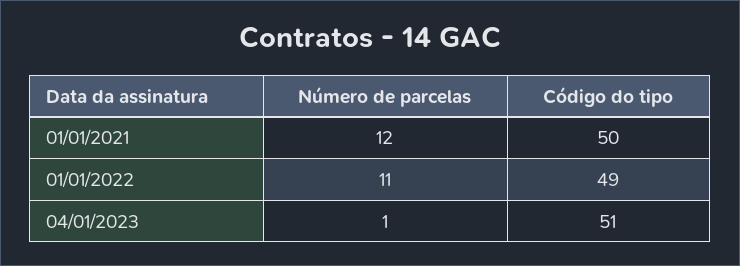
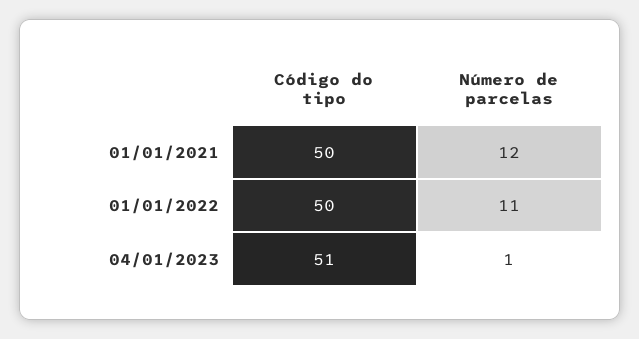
  {
    "Número de parcelas": {
      "01/01/2021": 12,
      "01/01/2022": 11,
      "04/01/2023": 1
    },
    "Código do tipo": {
      "01/01/2021": 50,
-     "01/01/2022": 49,
+     "01/01/2022": 50,
      "04/01/2023": 51
    }
  }

